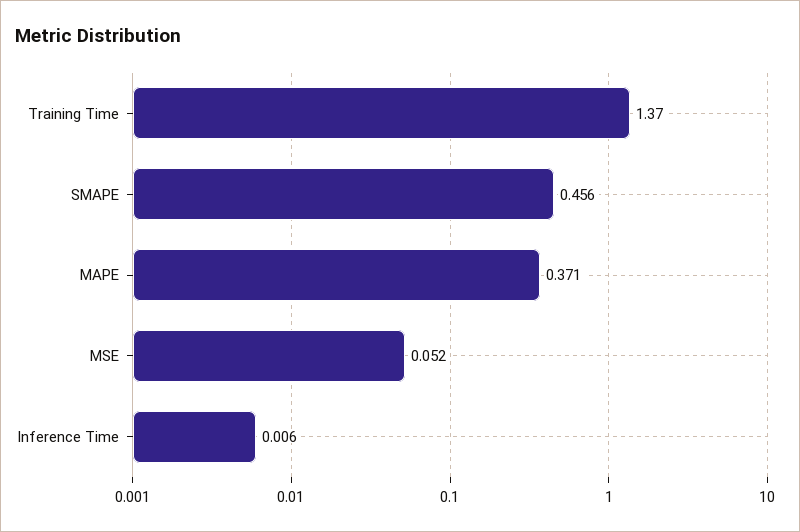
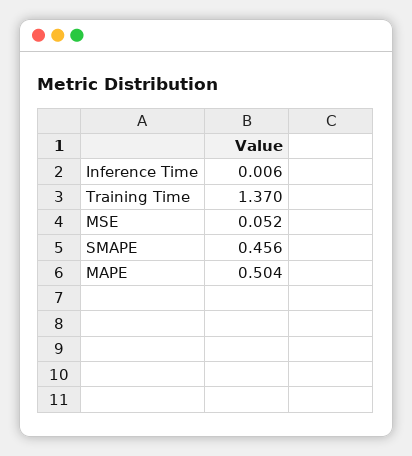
  {
    "Training Time": 1.37,
    "SMAPE": 0.456,
-   "MAPE": 0.371,
+   "MAPE": 0.504,
    "MSE": 0.052,
    "Inference Time": 0.006
  }

